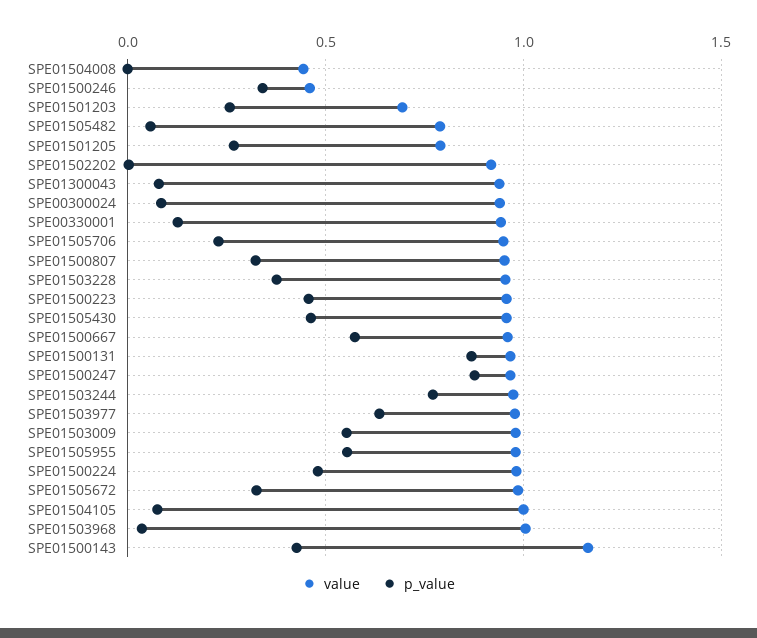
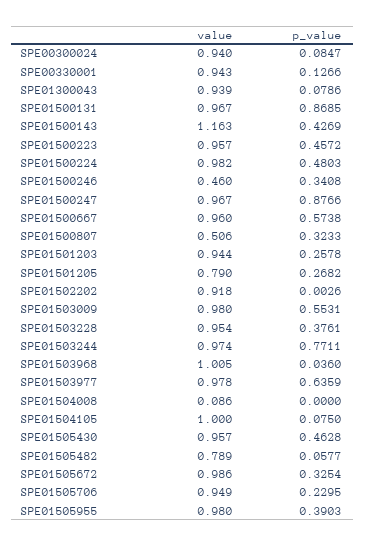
  {
    "value": {
-     "SPE01504008": 0.45,
+     "SPE01504008": 0.086,
      "SPE01500246": 0.46,
-     "SPE01501203": 0.7,
+     "SPE01501203": 0.944,
      "SPE01505482": 0.789,
      "SPE01501205": 0.79,
      "SPE01502202": 0.918,
      "SPE01300043": 0.939,
      "SPE00300024": 0.94,
      "SPE00330001": 0.943,
      "SPE01505706": 0.949,
-     "SPE01500807": 0.95,
+     "SPE01500807": 0.506,
      "SPE01503228": 0.954,
      "SPE01500223": 0.957,
      "SPE01505430": 0.957,
      "SPE01500667": 0.96,
      "SPE01500131": 0.967,
      "SPE01500247": 0.967,
      "SPE01503244": 0.974,
      "SPE01503977": 0.978,
      "SPE01503009": 0.98,
      "SPE01505955": 0.98,
      "SPE01500224": 0.982,
      "SPE01505672": 0.986,
      "SPE01504105": 1,
      "SPE01503968": 1.005,
      "SPE01500143": 1.163
    },
    "p_value": {
      "SPE01504008": 0,
      "SPE01500246": 0.3408,
      "SPE01501203": 0.2578,
      "SPE01505482": 0.0577,
      "SPE01501205": 0.2682,
      "SPE01502202": 0.0026,
      "SPE01300043": 0.0786,
      "SPE00300024": 0.0847,
      "SPE00330001": 0.1266,
      "SPE01505706": 0.2295,
      "SPE01500807": 0.3233,
      "SPE01503228": 0.3761,
      "SPE01500223": 0.4572,
      "SPE01505430": 0.4628,
      "SPE01500667": 0.5738,
      "SPE01500131": 0.8685,
      "SPE01500247": 0.8766,
      "SPE01503244": 0.7711,
      "SPE01503977": 0.6359,
      "SPE01503009": 0.5531,
-     "SPE01505955": 0.55,
+     "SPE01505955": 0.3903,
      "SPE01500224": 0.4803,
      "SPE01505672": 0.3254,
      "SPE01504105": 0.075,
      "SPE01503968": 0.036,
      "SPE01500143": 0.4269
    }
  }

